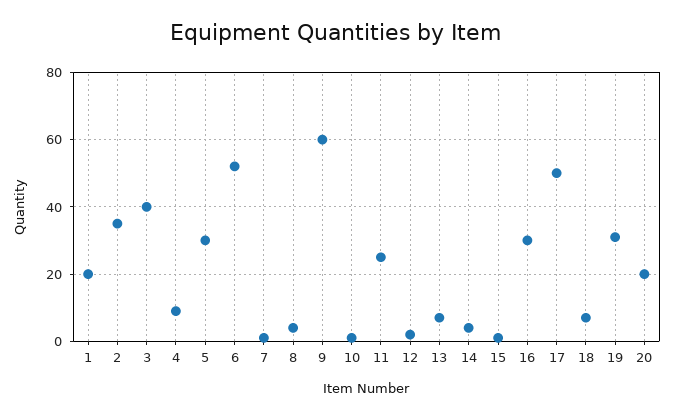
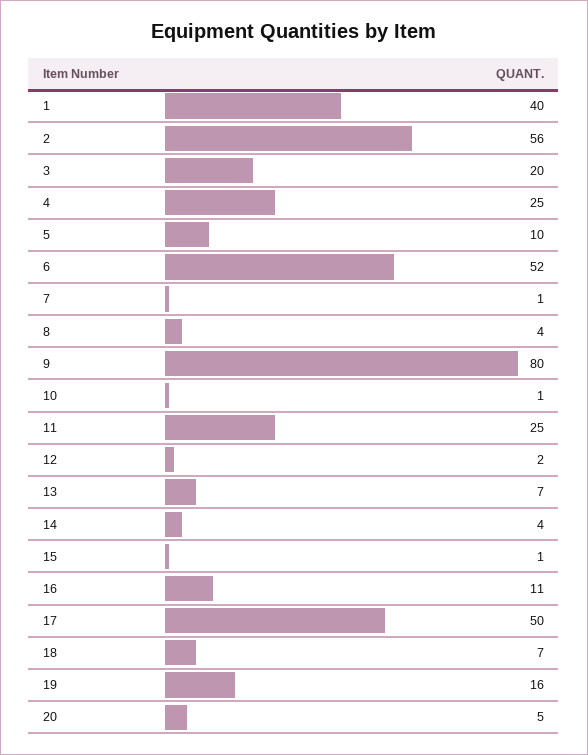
  {
-   "1": 20,
+   "1": 40,
-   "2": 35,
+   "2": 56,
-   "3": 40,
+   "3": 20,
-   "4": 10,
+   "4": 25,
-   "5": 30,
+   "5": 10,
    "6": 52,
    "7": 1,
    "8": 4,
-   "9": 60,
+   "9": 80,
    "10": 1,
    "11": 25,
    "12": 2,
    "13": 7,
    "14": 4,
    "15": 1,
-   "16": 30,
+   "16": 11,
    "17": 50,
    "18": 7,
-   "19": 30,
+   "19": 16,
-   "20": 20
+   "20": 5
  }

